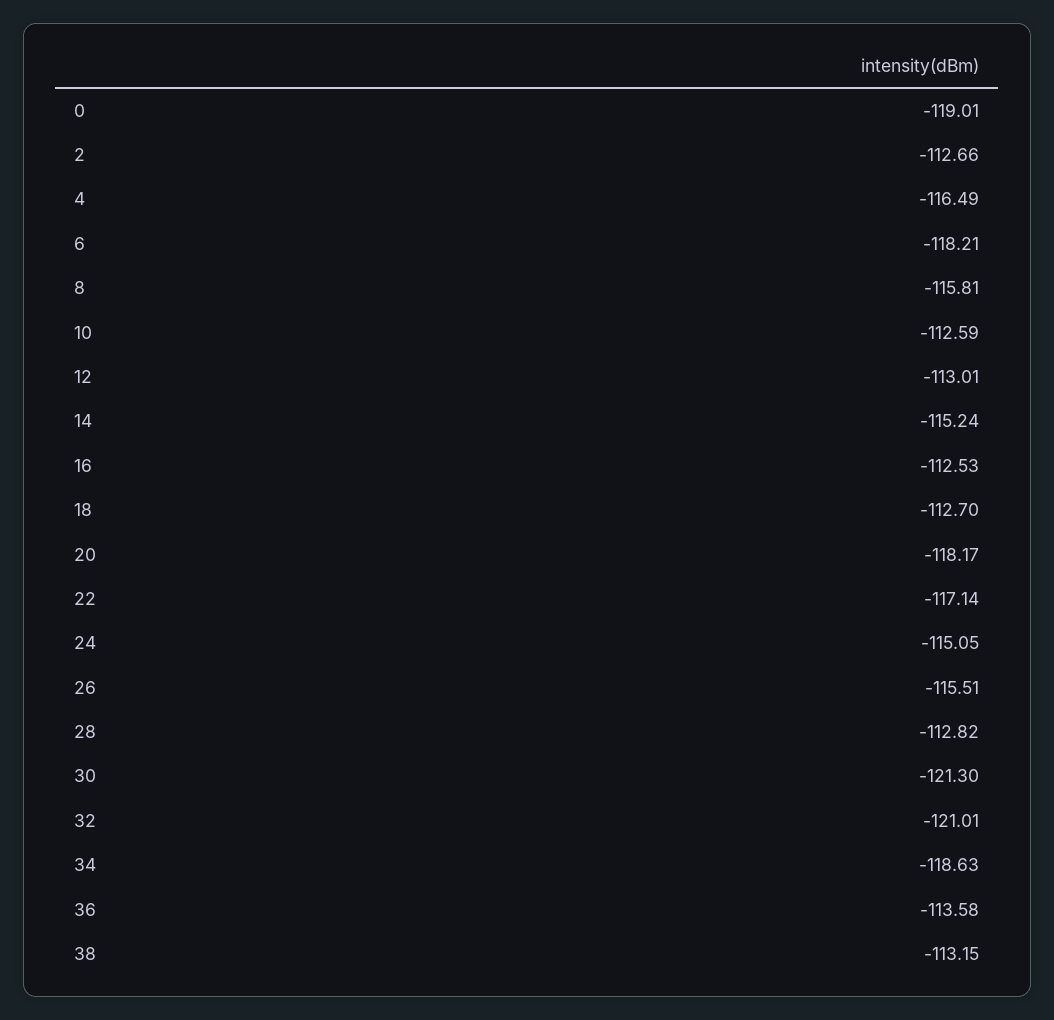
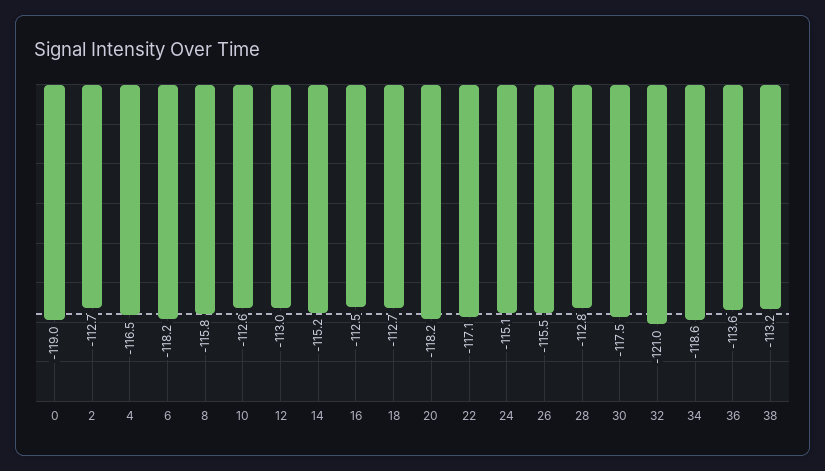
  {
    "0": -119.01,
    "2": -112.66,
    "4": -116.49,
    "6": -118.21,
    "8": -115.81,
    "10": -112.59,
    "12": -113.01,
    "14": -115.24,
    "16": -112.53,
    "18": -112.7,
    "20": -118.17,
    "22": -117.14,
    "24": -115.05,
    "26": -115.51,
    "28": -112.82,
-   "30": -121.3,
+   "30": -117.5,
    "32": -121.01,
    "34": -118.63,
    "36": -113.58,
    "38": -113.15
  }

